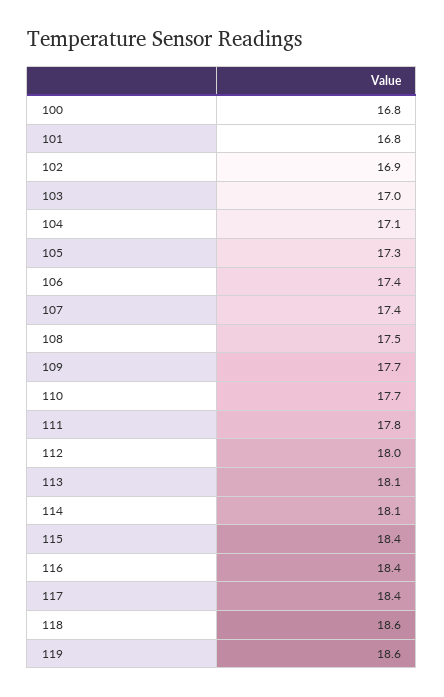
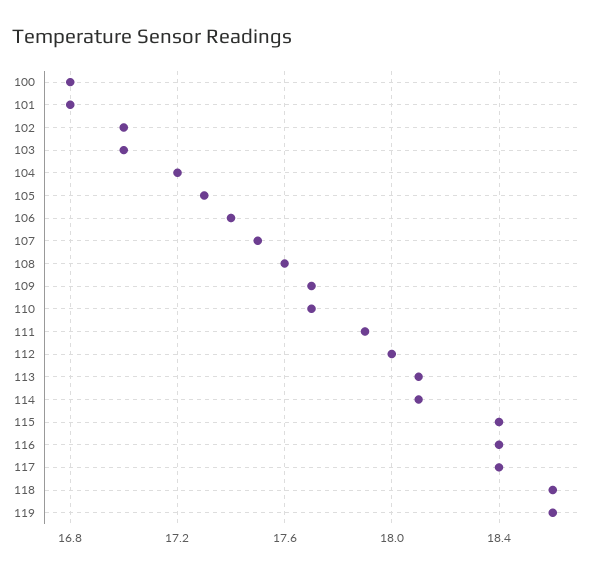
  {
    "100": 16.8,
    "101": 16.8,
-   "102": 16.9,
+   "102": 17,
    "103": 17,
-   "104": 17.1,
+   "104": 17.2,
    "105": 17.3,
    "106": 17.4,
-   "107": 17.4,
+   "107": 17.5,
-   "108": 17.5,
+   "108": 17.6,
    "109": 17.7,
    "110": 17.7,
-   "111": 17.8,
+   "111": 17.9,
    "112": 18,
    "113": 18.1,
    "114": 18.1,
    "115": 18.4,
    "116": 18.4,
    "117": 18.4,
    "118": 18.6,
    "119": 18.6
  }

